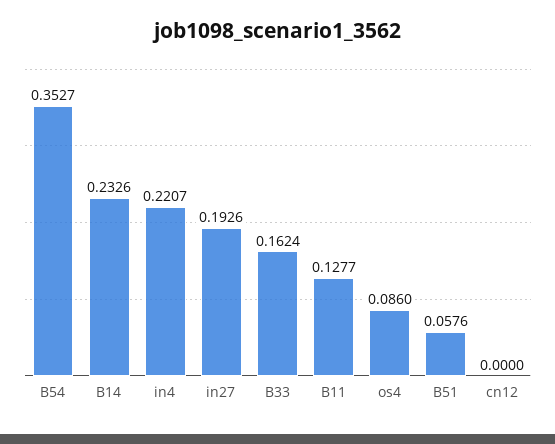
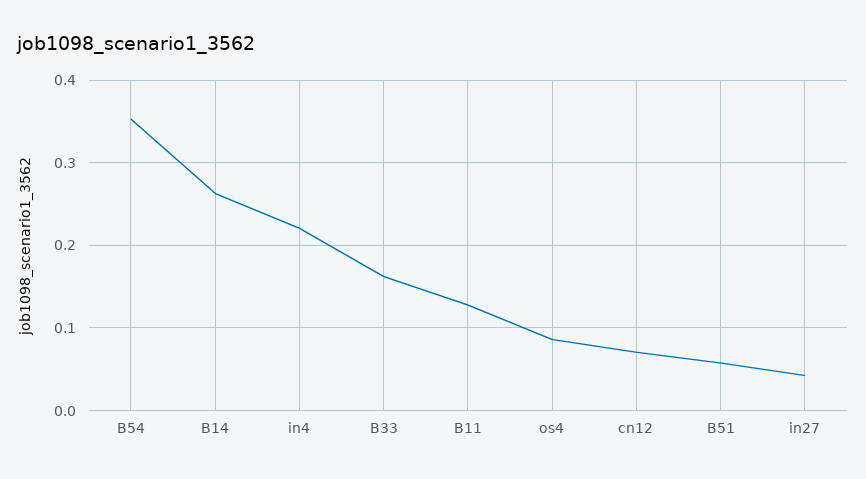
  {
    "B54": 0.3527,
-   "B14": 0.2326,
+   "B14": 0.26,
    "in4": 0.2207,
-   "in27": 0.1926,
+   "in27": 0.04,
    "B33": 0.1624,
    "B11": 0.1277,
    "os4": 0.086,
    "B51": 0.0576,
-   "cn12": 0
+   "cn12": 0.07
  }

